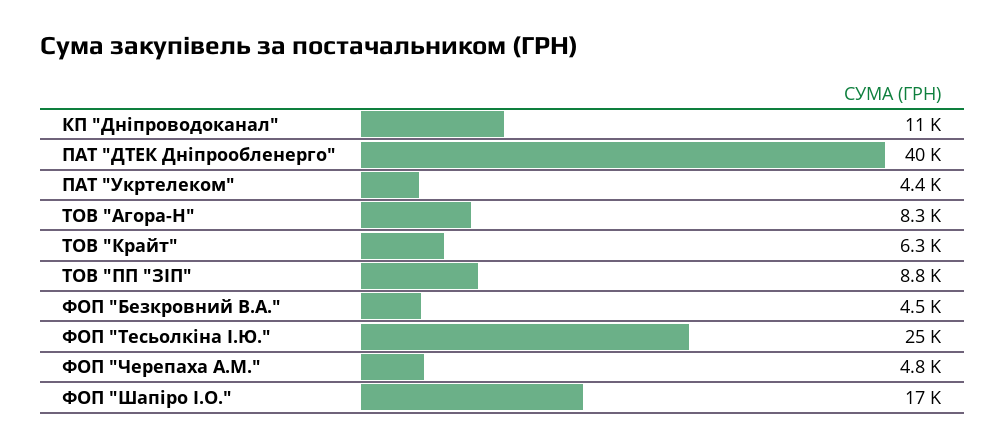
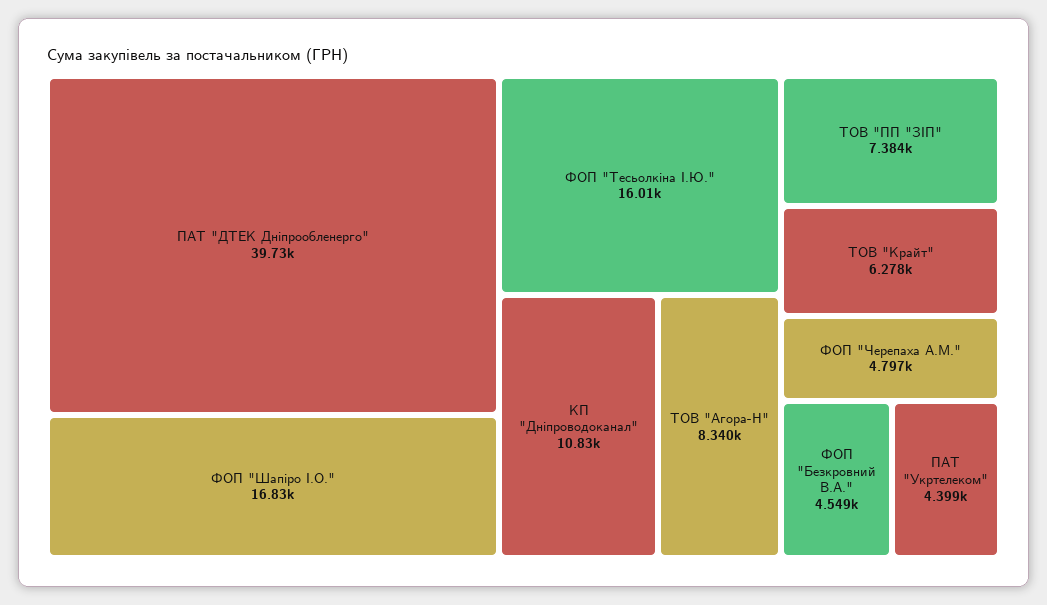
  {
    "КП \"Дніпроводоканал\"": 10830,
    "ПАТ \"ДТЕК Дніпрообленерго\"": 39730,
    "ПАТ \"Укртелеком\"": 4399,
    "ТОВ \"Агора-Н\"": 8340,
    "ТОВ \"Крайт\"": 6278,
-   "ТОВ \"ПП \"ЗІП\"": 8800,
+   "ТОВ \"ПП \"ЗІП\"": 7384,
    "ФОП \"Безкровний В.А.\"": 4549,
-   "ФОП \"Тесьолкіна І.Ю.\"": 25000,
+   "ФОП \"Тесьолкіна І.Ю.\"": 16010,
    "ФОП \"Черепаха А.М.\"": 4797,
    "ФОП \"Шапіро І.О.\"": 16830
  }

